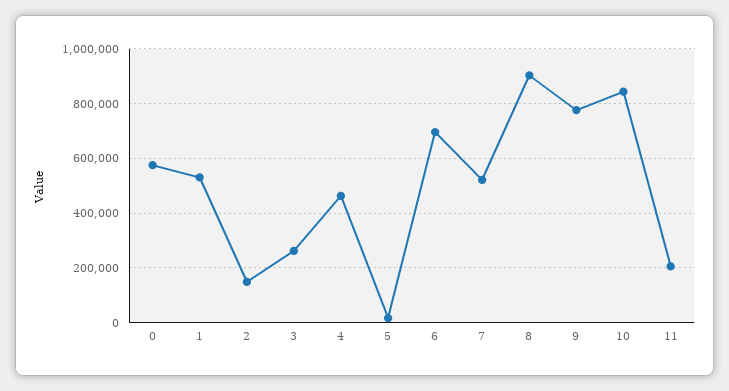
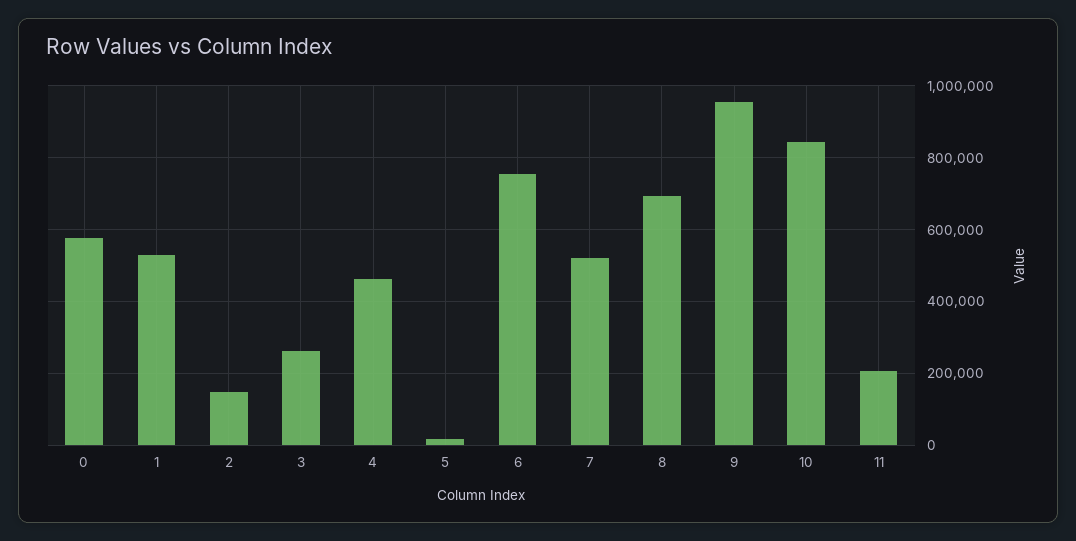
  {
    "0": 580000,
    "1": 540000,
    "2": 140000,
    "3": 260000,
    "4": 460000,
    "5": 20000,
-   "6": 700000,
+   "6": 760000,
    "7": 520000,
-   "8": 900000,
+   "8": 700000,
-   "9": 775000,
+   "9": 960000,
    "10": 840000,
    "11": 200000
  }

